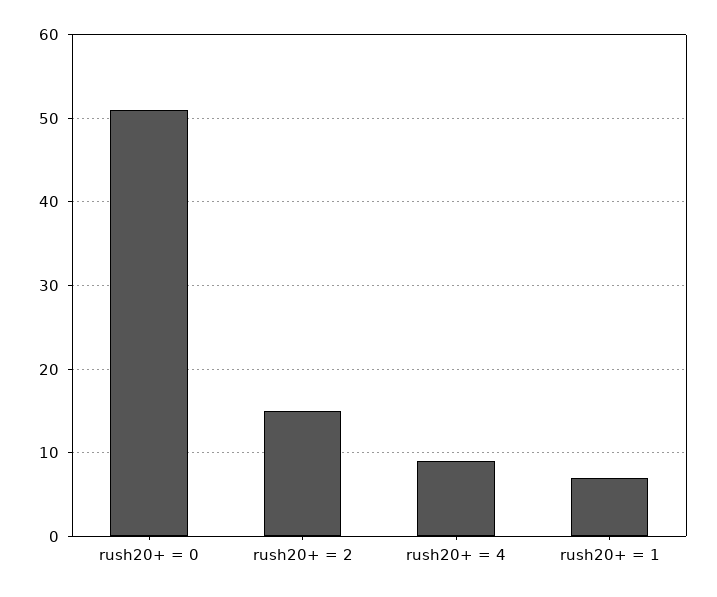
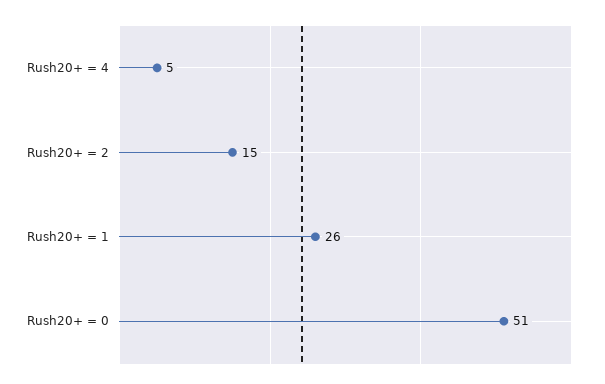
  {
    "rush20+ = 0": 51,
    "rush20+ = 2": 15,
-   "rush20+ = 4": 9,
+   "rush20+ = 4": 5,
-   "rush20+ = 1": 7
+   "rush20+ = 1": 26
  }

